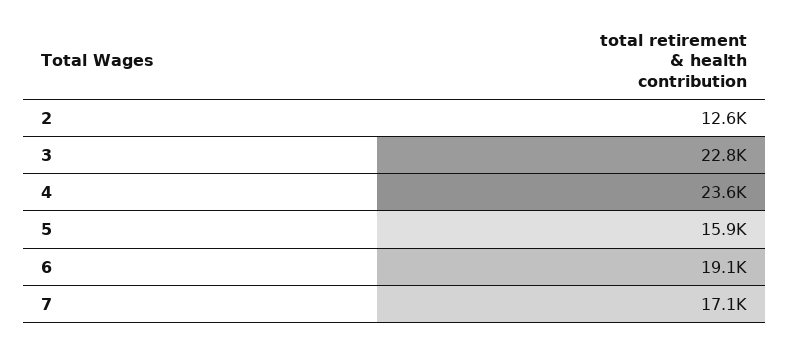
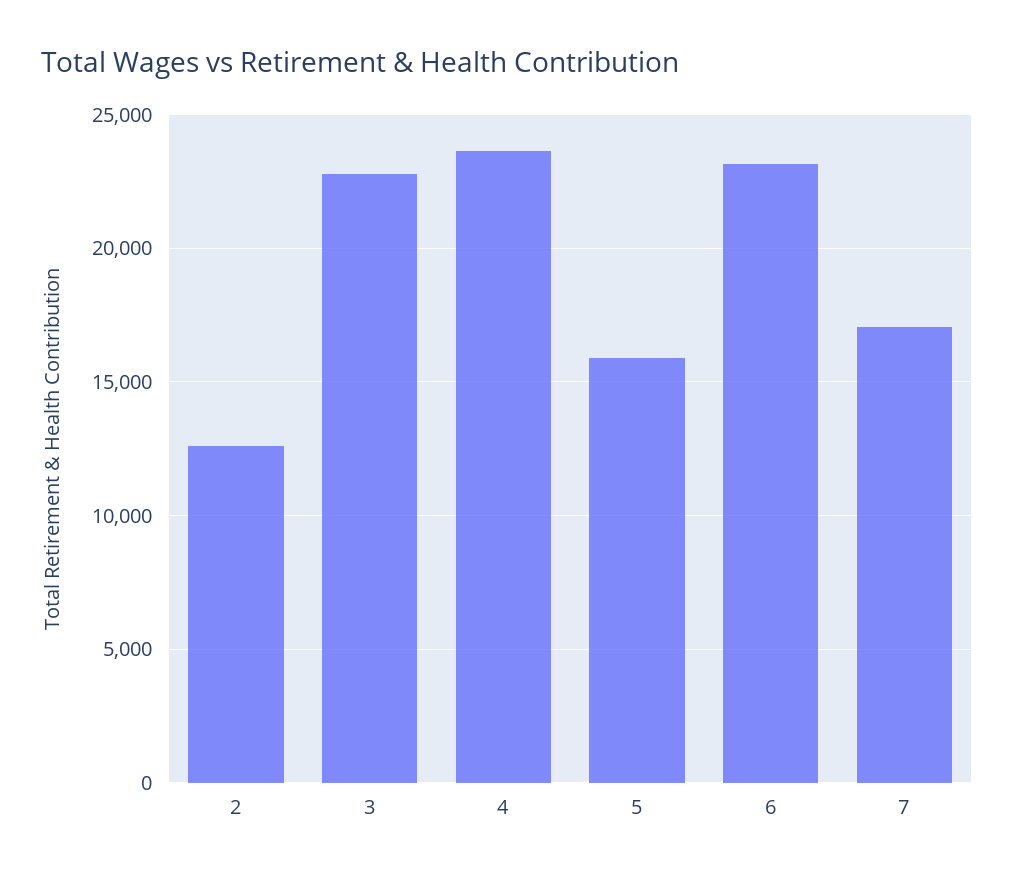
  {
    "2": 12600,
    "3": 22800,
    "4": 23600,
    "5": 15900,
-   "6": 19100,
+   "6": 23000,
    "7": 17100
  }

